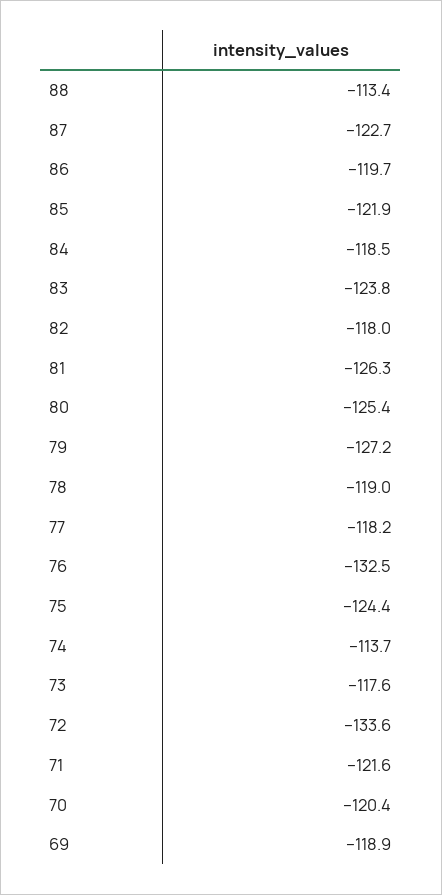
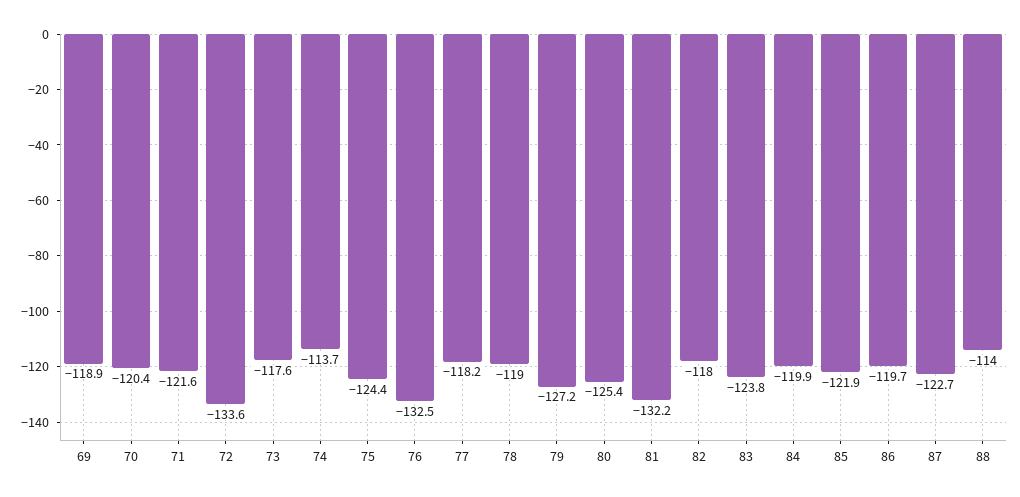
  {
-   "88": -113.4,
+   "88": -114,
    "87": -122.7,
    "86": -119.7,
    "85": -121.9,
-   "84": -118.5,
+   "84": -119.9,
    "83": -123.8,
    "82": -118,
-   "81": -126.3,
+   "81": -132.2,
    "80": -125.4,
    "79": -127.2,
    "78": -119,
    "77": -118.2,
    "76": -132.5,
    "75": -124.4,
    "74": -113.7,
    "73": -117.6,
    "72": -133.6,
    "71": -121.6,
    "70": -120.4,
    "69": -118.9
  }

